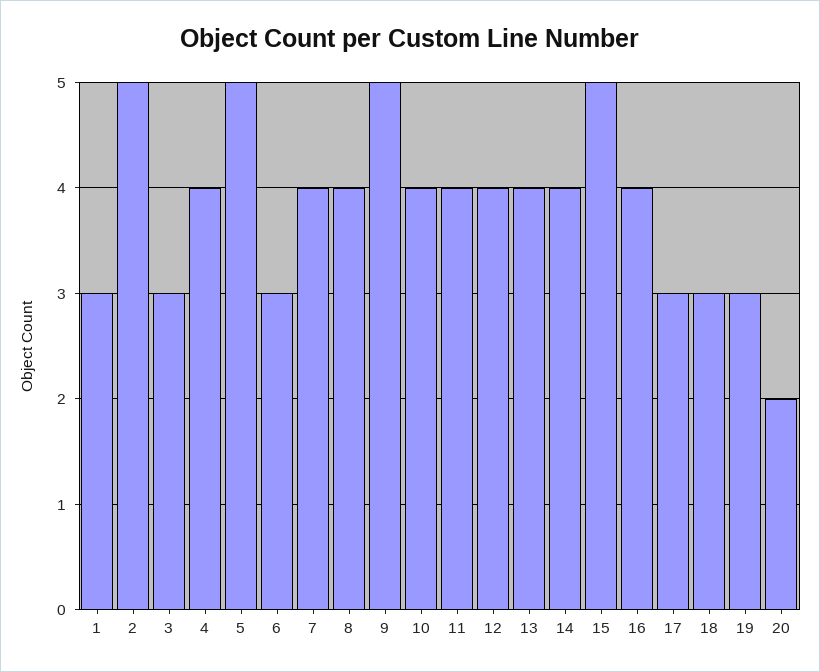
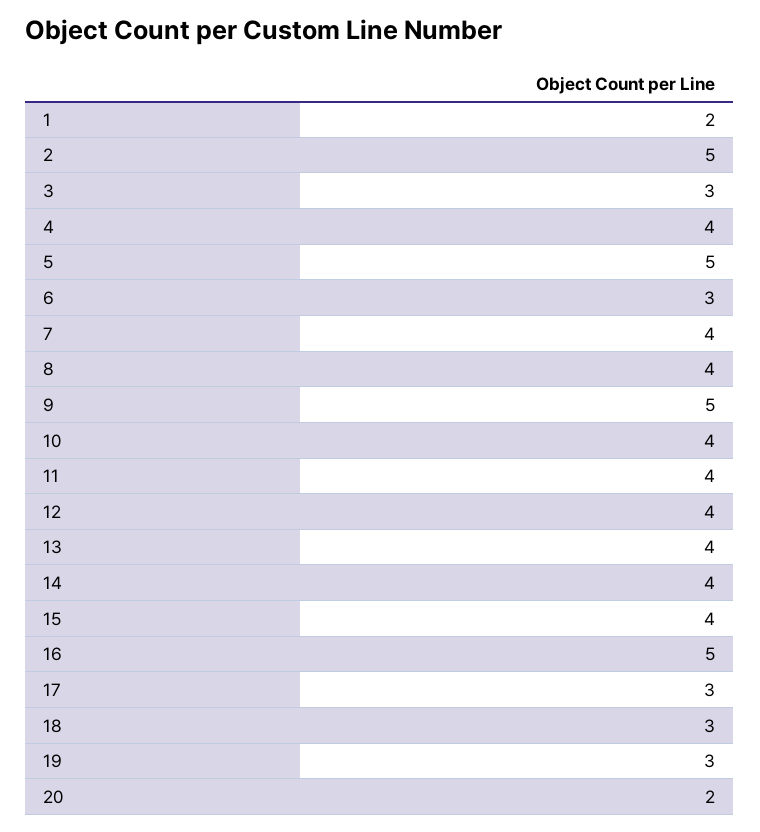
  {
-   "1": 3,
+   "1": 2,
    "2": 5,
    "3": 3,
    "4": 4,
    "5": 5,
    "6": 3,
    "7": 4,
    "8": 4,
    "9": 5,
    "10": 4,
    "11": 4,
    "12": 4,
    "13": 4,
    "14": 4,
-   "15": 5,
+   "15": 4,
-   "16": 4,
+   "16": 5,
    "17": 3,
    "18": 3,
    "19": 3,
    "20": 2
  }

